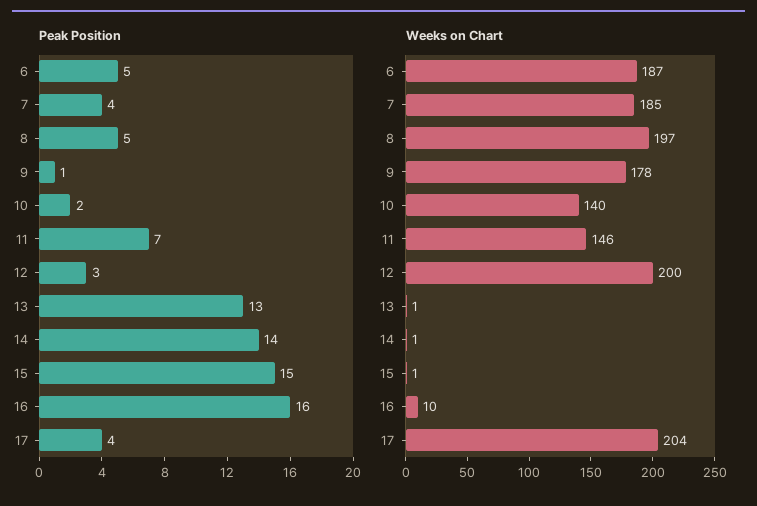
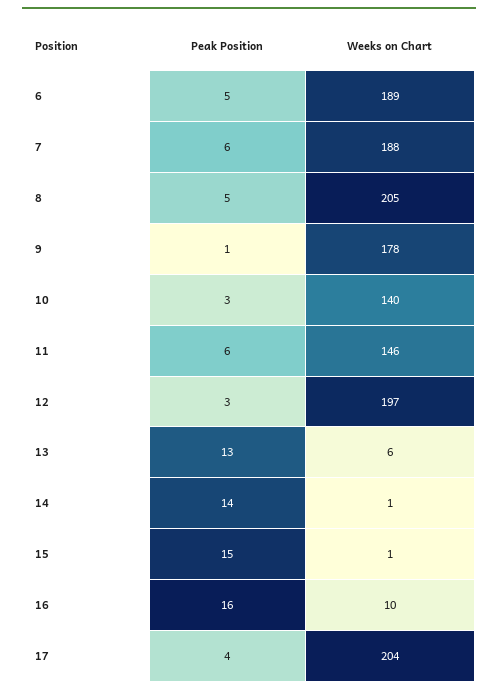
  {
    "Peak Position": {
      "6": 5,
-     "7": 4,
+     "7": 6,
      "8": 5,
      "9": 1,
-     "10": 2,
+     "10": 3,
-     "11": 7,
+     "11": 6,
      "12": 3,
      "13": 13,
      "14": 14,
      "15": 15,
      "16": 16,
      "17": 4
    },
    "Weeks on Chart": {
-     "6": 187,
+     "6": 189,
-     "7": 185,
+     "7": 188,
-     "8": 197,
+     "8": 205,
      "9": 178,
      "10": 140,
      "11": 146,
-     "12": 200,
+     "12": 197,
-     "13": 1,
+     "13": 6,
      "14": 1,
      "15": 1,
      "16": 10,
      "17": 204
    }
  }

